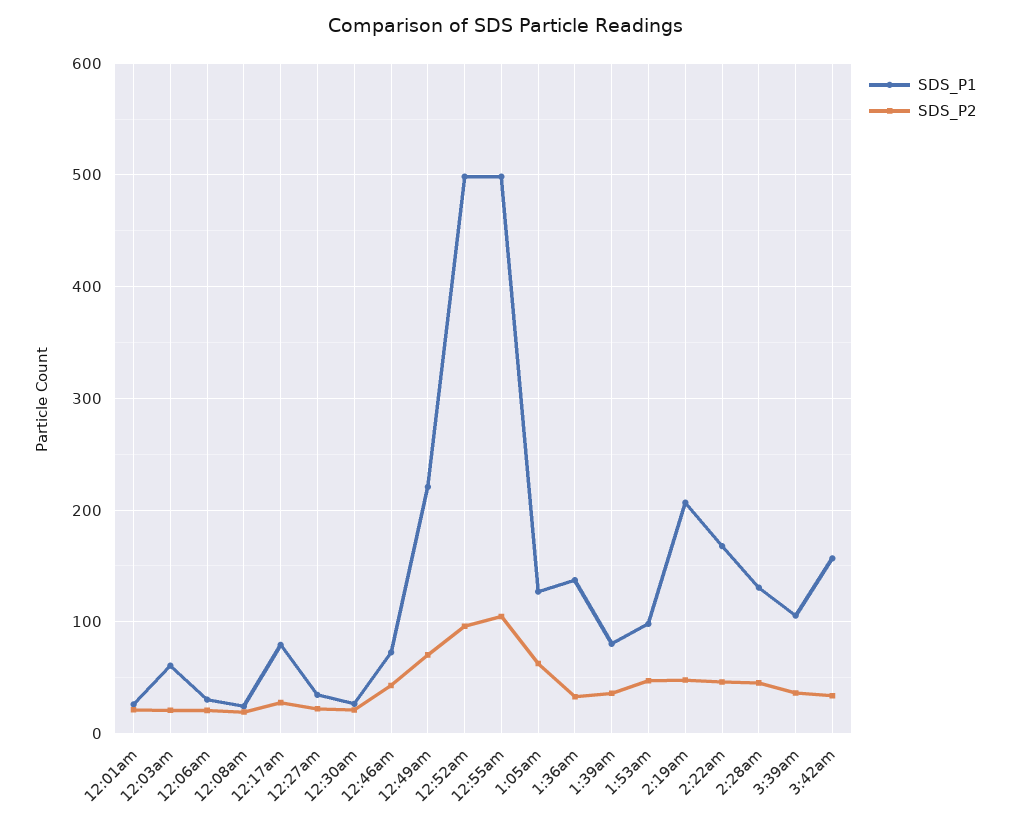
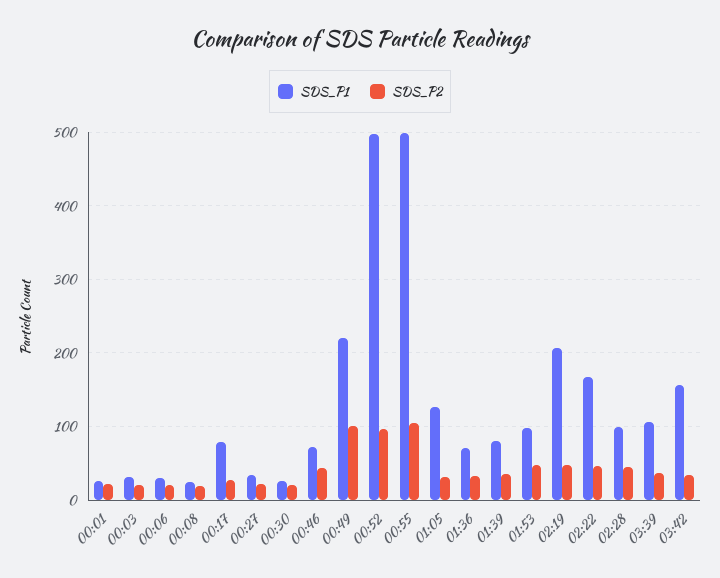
  {
    "SDS_P1": {
      "12:01am": 30,
-     "12:03am": 60,
+     "12:03am": 30,
      "12:06am": 30,
      "12:08am": 20,
      "12:17am": 80,
      "12:27am": 30,
      "12:30am": 30,
      "12:46am": 70,
      "12:49am": 220,
      "12:52am": 500,
      "12:55am": 500,
      "1:05am": 130,
-     "1:36am": 140,
+     "1:36am": 70,
      "1:39am": 80,
      "1:53am": 100,
      "2:19am": 210,
      "2:22am": 170,
-     "2:28am": 130,
+     "2:28am": 100,
      "3:39am": 110,
      "3:42am": 160
    },
    "SDS_P2": {
      "12:01am": 20,
      "12:03am": 20,
      "12:06am": 20,
      "12:08am": 20,
      "12:17am": 30,
      "12:27am": 20,
      "12:30am": 20,
      "12:46am": 40,
-     "12:49am": 70,
+     "12:49am": 100,
      "12:52am": 100,
      "12:55am": 100,
-     "1:05am": 60,
+     "1:05am": 30,
      "1:36am": 30,
      "1:39am": 40,
      "1:53am": 50,
      "2:19am": 50,
      "2:22am": 50,
      "2:28am": 50,
      "3:39am": 40,
      "3:42am": 30
    }
  }

